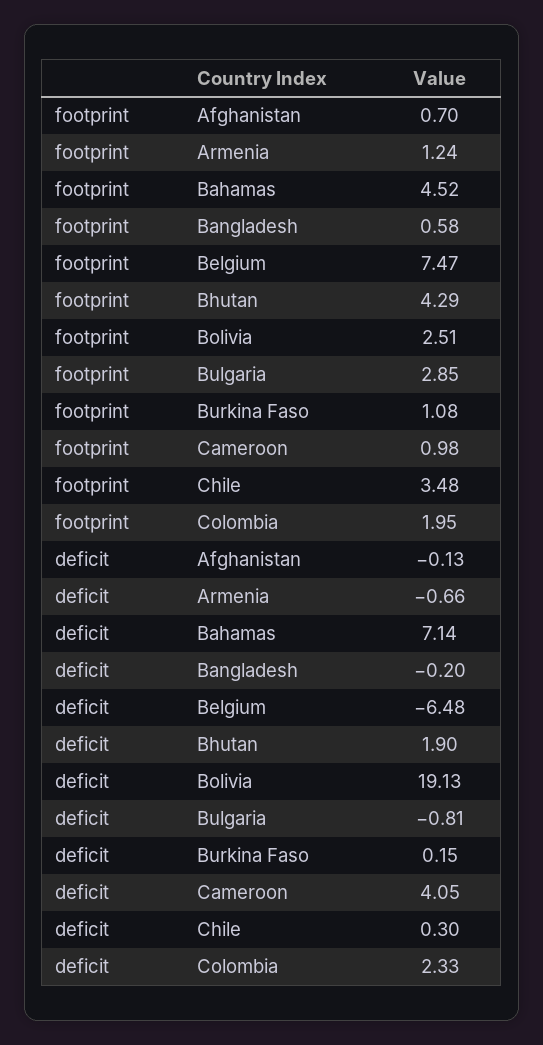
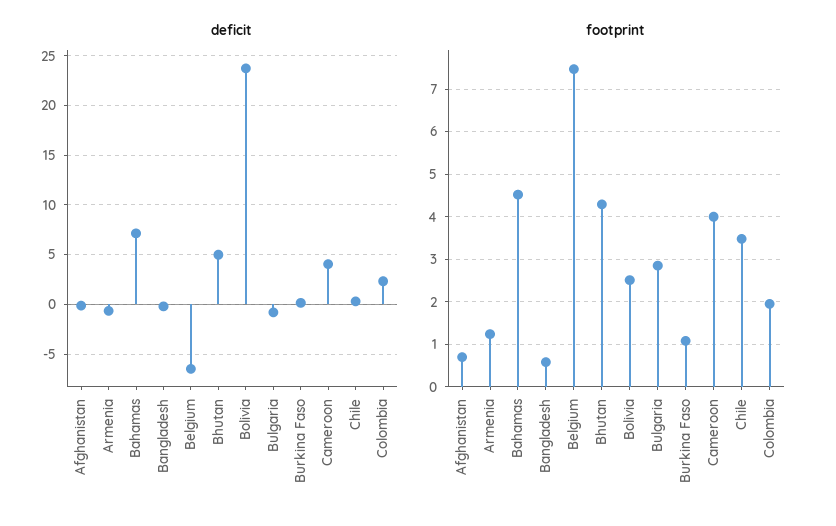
  {
    "footprint": {
      "Afghanistan": 0.7,
      "Armenia": 1.24,
      "Bahamas": 4.52,
      "Bangladesh": 0.58,
      "Belgium": 7.47,
      "Bhutan": 4.29,
      "Bolivia": 2.51,
      "Bulgaria": 2.85,
      "Burkina Faso": 1.08,
-     "Cameroon": 0.98,
+     "Cameroon": 4,
      "Chile": 3.48,
      "Colombia": 1.95
    },
    "deficit": {
      "Afghanistan": -0.13,
      "Armenia": -0.66,
      "Bahamas": 7.14,
      "Bangladesh": -0.2,
      "Belgium": -6.48,
-     "Bhutan": 1.9,
+     "Bhutan": 5,
-     "Bolivia": 19.13,
+     "Bolivia": 24,
      "Bulgaria": -0.81,
      "Burkina Faso": 0.15,
      "Cameroon": 4.05,
      "Chile": 0.3,
      "Colombia": 2.33
    }
  }

